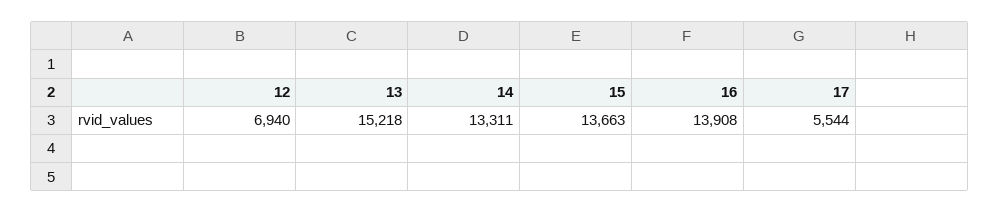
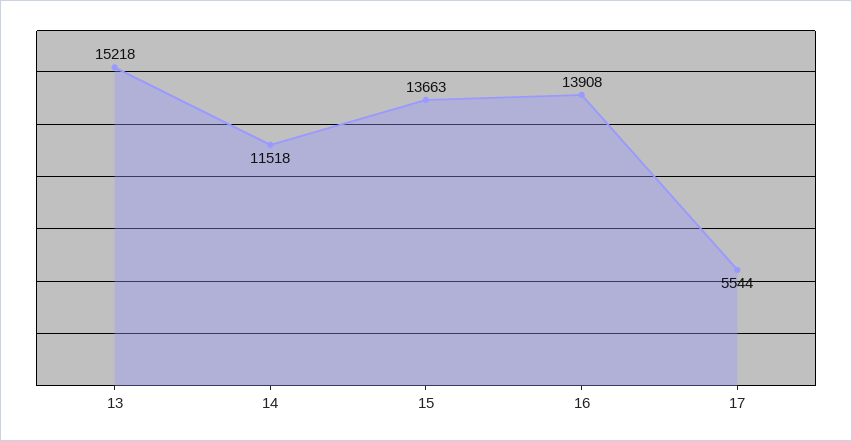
  {
-   "12": 6940,
    "13": 15218,
-   "14": 13311,
+   "14": 11518,
    "15": 13663,
    "16": 13908,
    "17": 5544
  }

